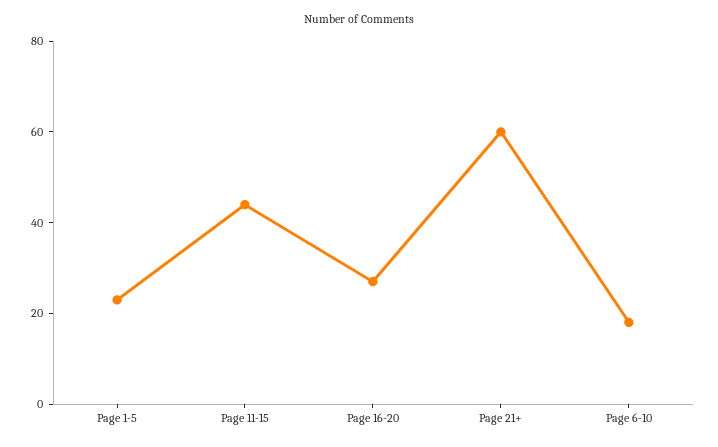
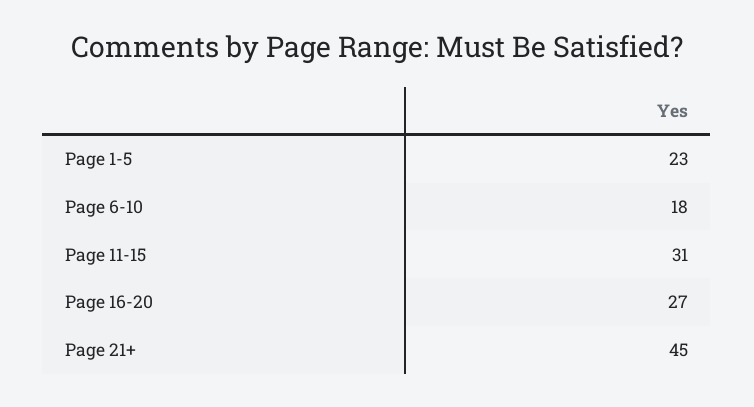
  {
    "Page 1-5": 23,
-   "Page 11-15": 45,
+   "Page 11-15": 31,
    "Page 16-20": 27,
-   "Page 21+": 60,
+   "Page 21+": 45,
    "Page 6-10": 18
  }

